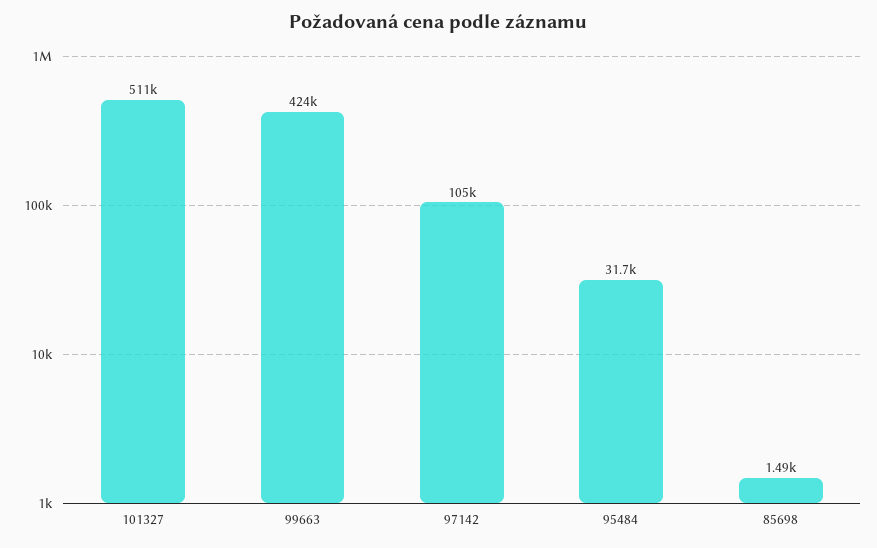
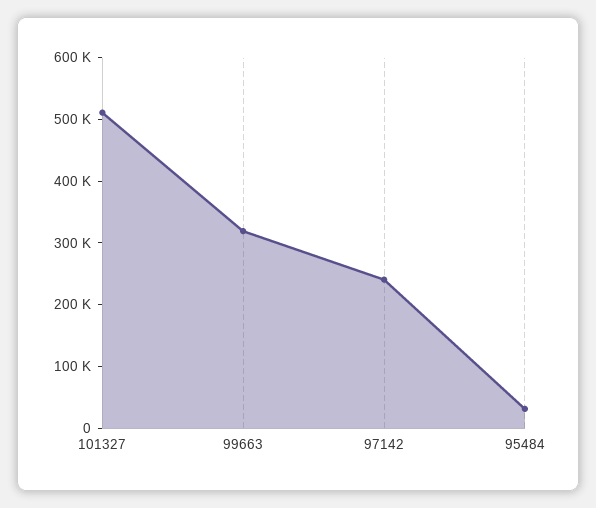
  {
    "101327": 511000,
-   "99663": 424000,
+   "99663": 320000,
-   "97142": 105000,
+   "97142": 240000,
-   "95484": 31700,
+   "95484": 31700
-   "85698": 1490
  }

